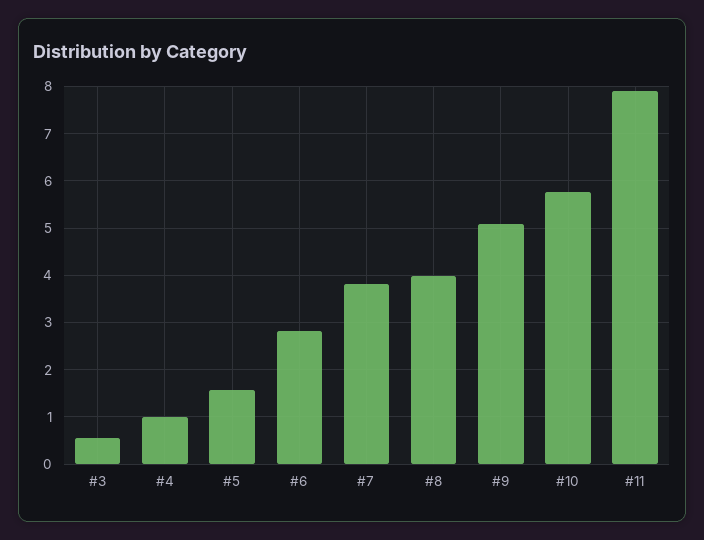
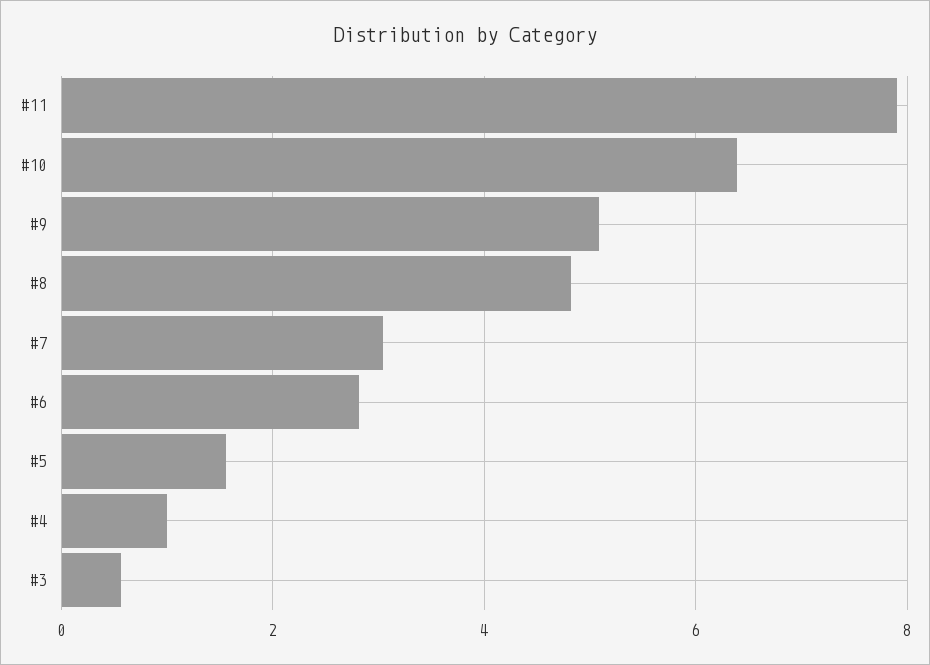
  {
    "#3": 0.6,
    "#4": 1,
    "#5": 1.6,
    "#6": 2.8,
-   "#7": 3.8,
+   "#7": 3,
-   "#8": 4,
+   "#8": 4.8,
    "#9": 5,
-   "#10": 5.8,
+   "#10": 6.4,
    "#11": 8
  }

